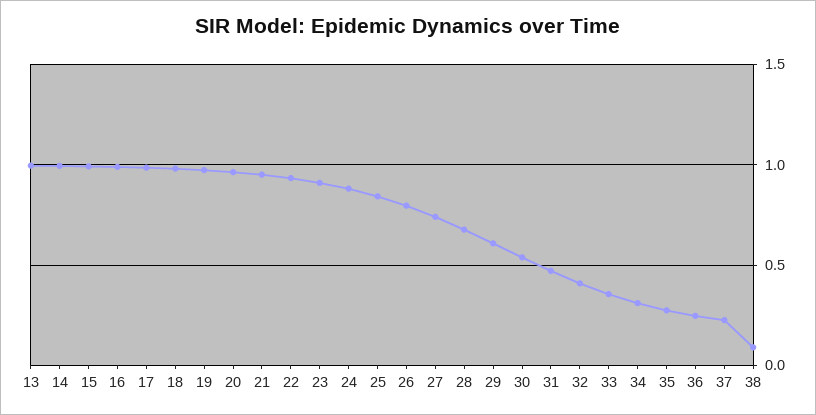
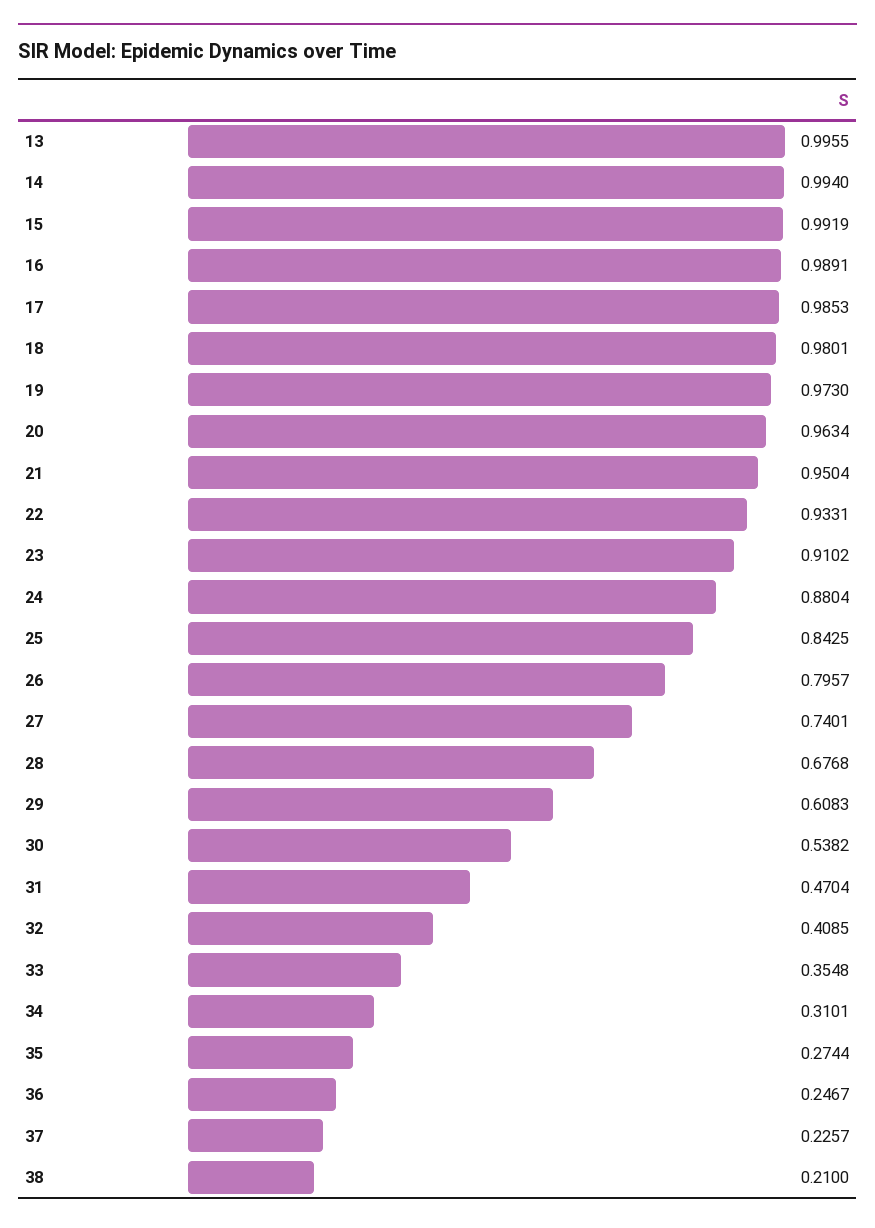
  {
    "13": 0.9955,
    "14": 0.994,
    "15": 0.9919,
    "16": 0.9891,
    "17": 0.9853,
    "18": 0.9801,
    "19": 0.973,
    "20": 0.9634,
    "21": 0.9504,
    "22": 0.9331,
    "23": 0.9102,
    "24": 0.8804,
    "25": 0.8425,
    "26": 0.7957,
    "27": 0.7401,
    "28": 0.6768,
    "29": 0.6083,
    "30": 0.5382,
    "31": 0.4704,
    "32": 0.4085,
    "33": 0.3548,
    "34": 0.3101,
    "35": 0.2744,
    "36": 0.2467,
    "37": 0.2257,
-   "38": 0.1
+   "38": 0.21
  }

